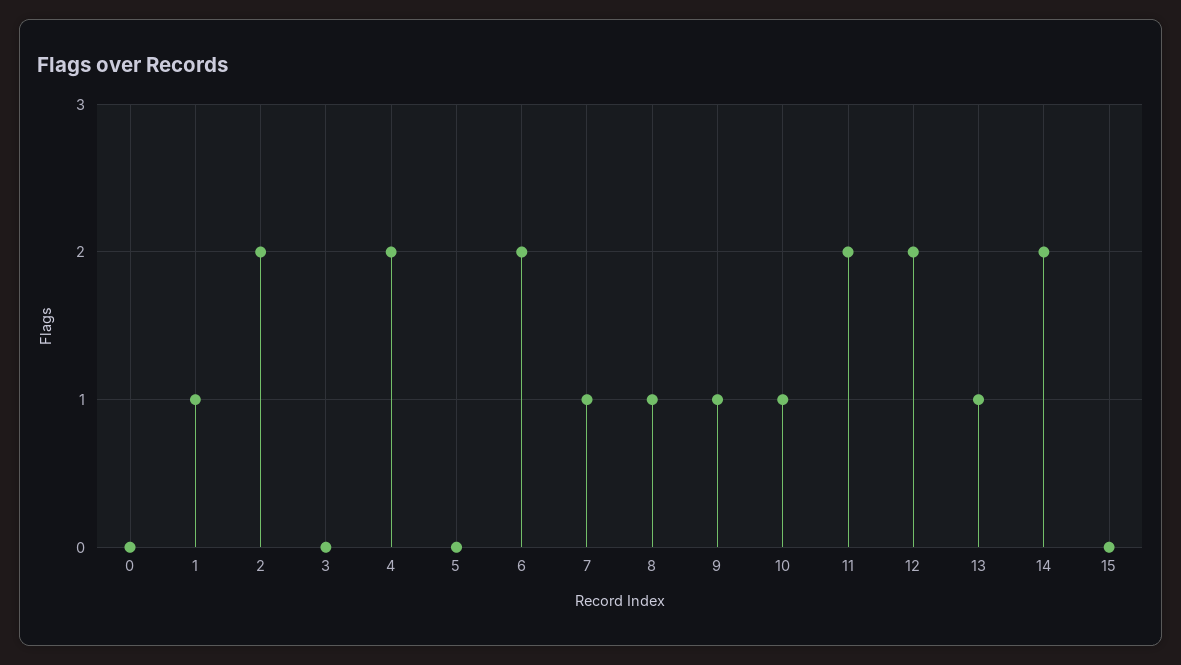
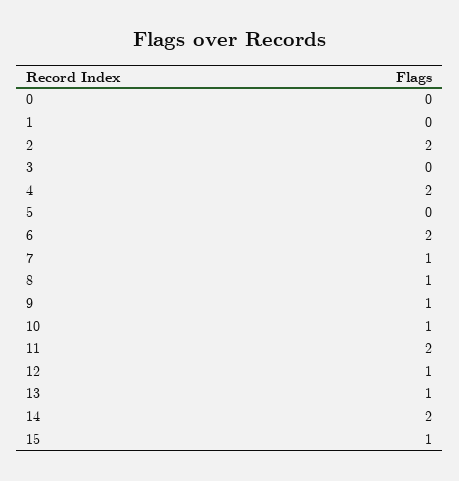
  {
    "0": 0,
-   "1": 1,
+   "1": 0,
    "2": 2,
    "3": 0,
    "4": 2,
    "5": 0,
    "6": 2,
    "7": 1,
    "8": 1,
    "9": 1,
    "10": 1,
    "11": 2,
-   "12": 2,
+   "12": 1,
    "13": 1,
    "14": 2,
-   "15": 0
+   "15": 1
  }

